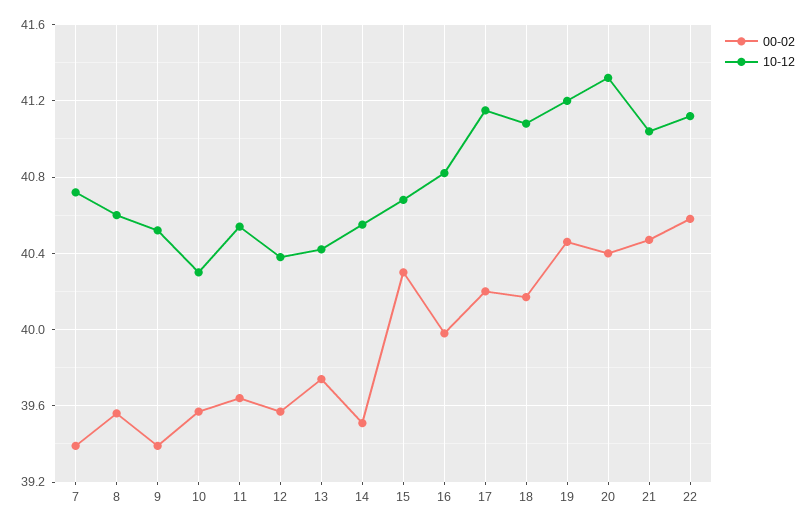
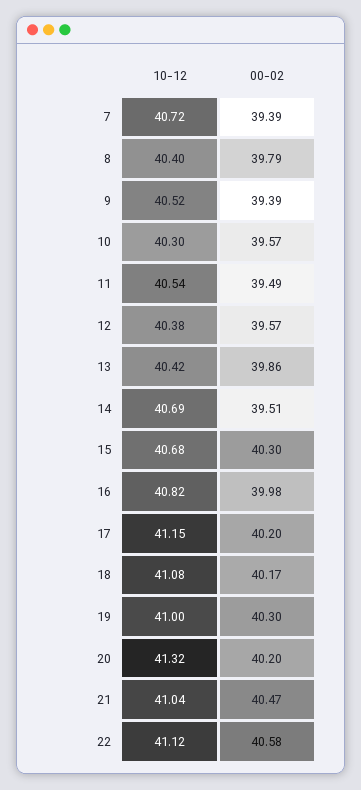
  {
    "00-02": {
      "7": 39.39,
-     "8": 39.55,
+     "8": 39.79,
      "9": 39.39,
      "10": 39.57,
-     "11": 39.65,
+     "11": 39.49,
      "12": 39.57,
-     "13": 39.75,
+     "13": 39.86,
      "14": 39.51,
      "15": 40.3,
      "16": 39.98,
      "17": 40.2,
      "18": 40.17,
-     "19": 40.45,
+     "19": 40.3,
-     "20": 40.4,
+     "20": 40.2,
      "21": 40.47,
      "22": 40.58
    },
    "10-12": {
      "7": 40.72,
-     "8": 40.6,
+     "8": 40.4,
      "9": 40.52,
      "10": 40.3,
      "11": 40.54,
      "12": 40.38,
      "13": 40.42,
-     "14": 40.55,
+     "14": 40.69,
      "15": 40.68,
      "16": 40.82,
      "17": 41.15,
      "18": 41.08,
-     "19": 41.2,
+     "19": 41,
      "20": 41.32,
      "21": 41.04,
      "22": 41.12
    }
  }

